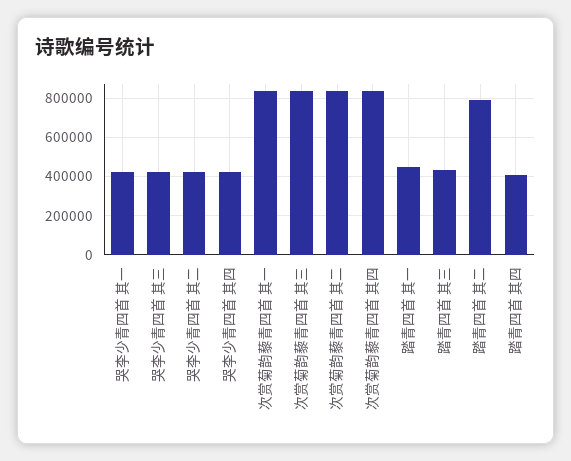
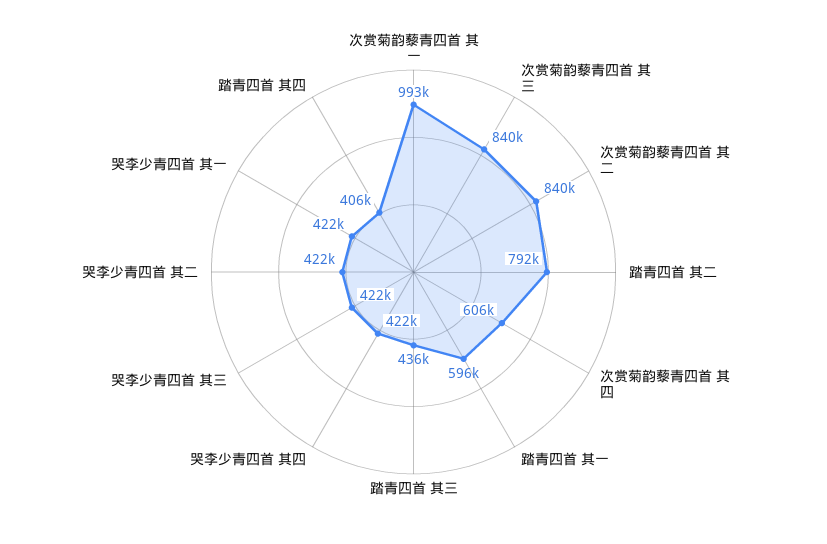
  {
    "哭李少青四首 其一": 422000,
    "哭李少青四首 其三": 422000,
    "哭李少青四首 其二": 422000,
    "哭李少青四首 其四": 422000,
-   "次赏菊韵藜青四首 其一": 850000,
+   "次赏菊韵藜青四首 其一": 993000,
    "次赏菊韵藜青四首 其三": 840000,
    "次赏菊韵藜青四首 其二": 840000,
-   "次赏菊韵藜青四首 其四": 850000,
+   "次赏菊韵藜青四首 其四": 606000,
-   "踏青四首 其一": 450000,
+   "踏青四首 其一": 596000,
    "踏青四首 其三": 436000,
    "踏青四首 其二": 792000,
    "踏青四首 其四": 406000
  }

